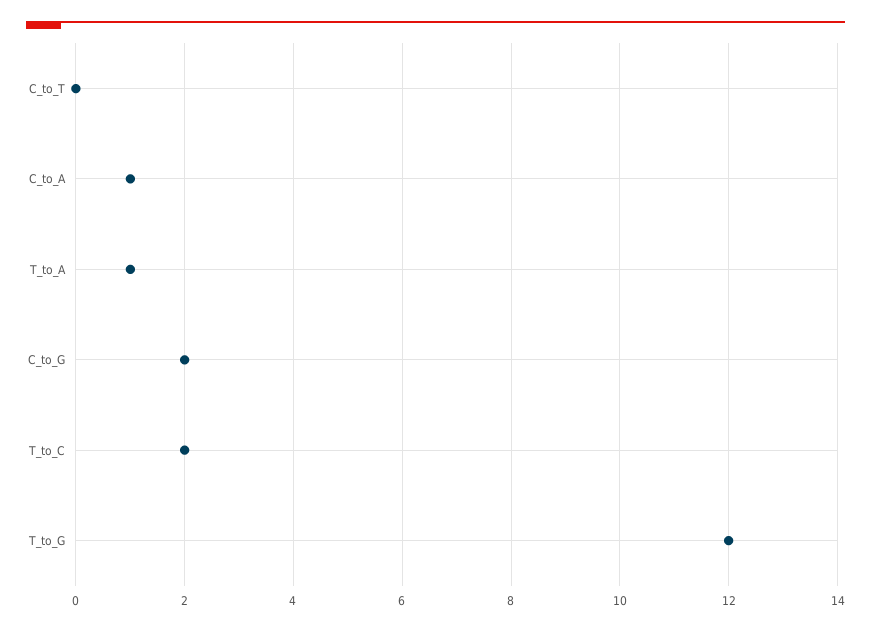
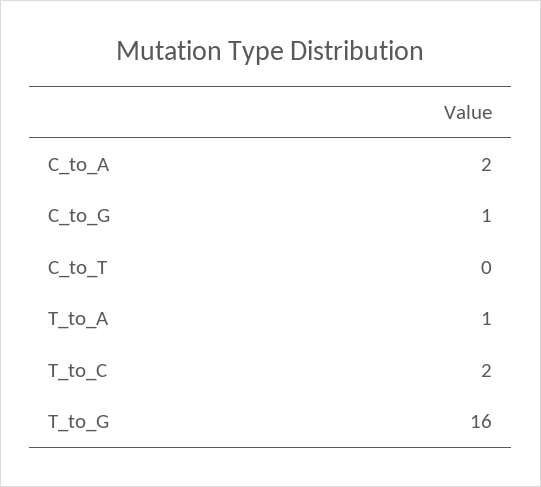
  {
    "C_to_T": 0,
-   "C_to_A": 1,
+   "C_to_A": 2,
    "T_to_A": 1,
-   "C_to_G": 2,
+   "C_to_G": 1,
    "T_to_C": 2,
-   "T_to_G": 12
+   "T_to_G": 16
  }

